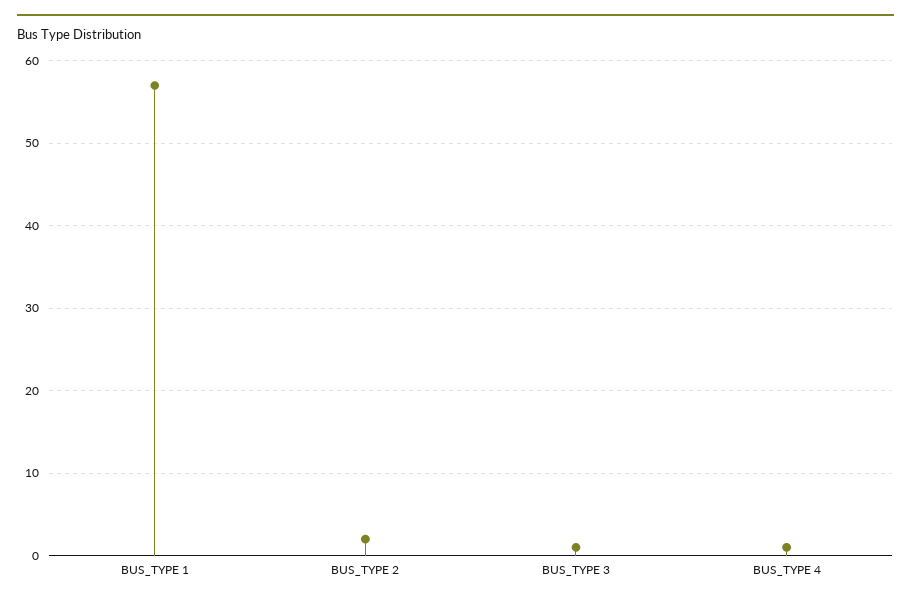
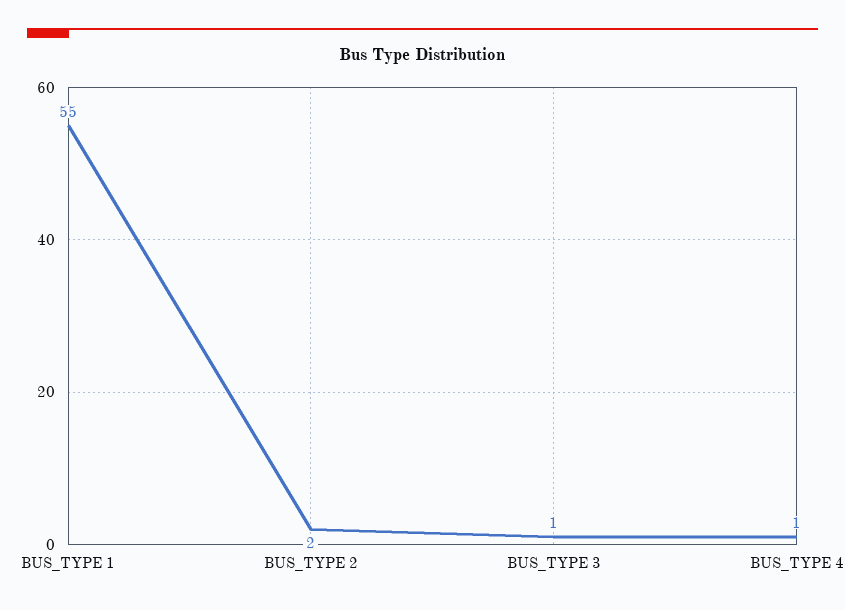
  {
-   "BUS_TYPE 1": 57,
+   "BUS_TYPE 1": 55,
    "BUS_TYPE 2": 2,
    "BUS_TYPE 3": 1,
    "BUS_TYPE 4": 1
  }

